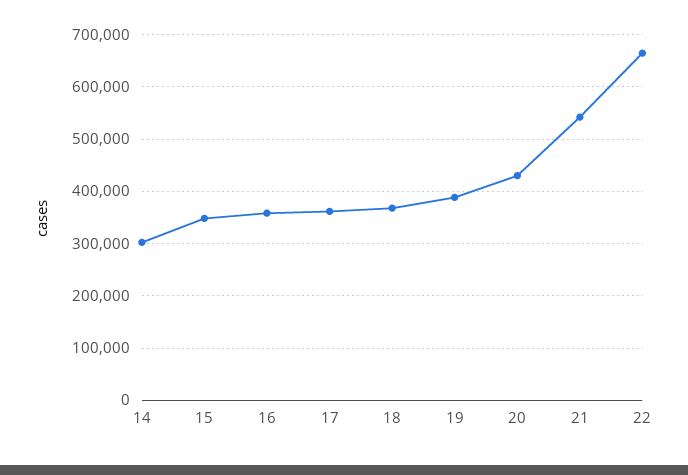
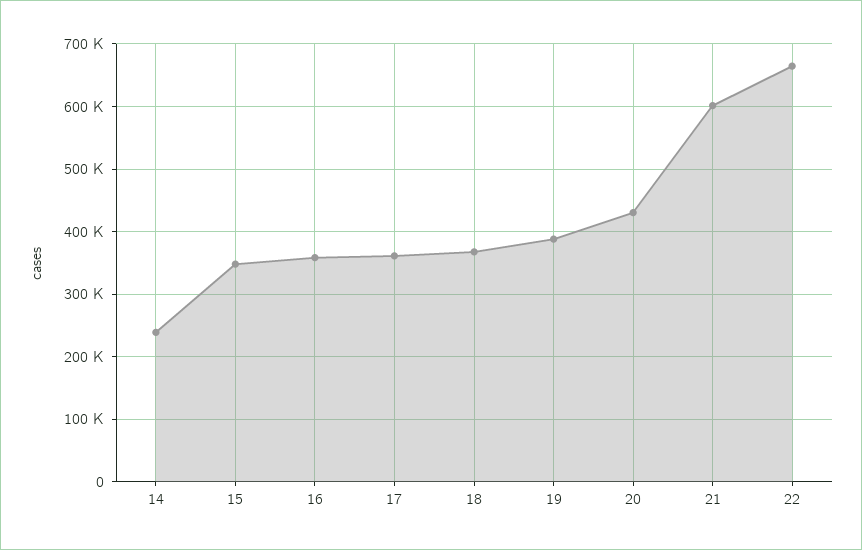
  {
-   "14": 300000,
+   "14": 240000,
    "15": 350000,
    "16": 360000,
    "17": 360000,
    "18": 370000,
    "19": 390000,
    "20": 430000,
-   "21": 540000,
+   "21": 600000,
    "22": 660000
  }

